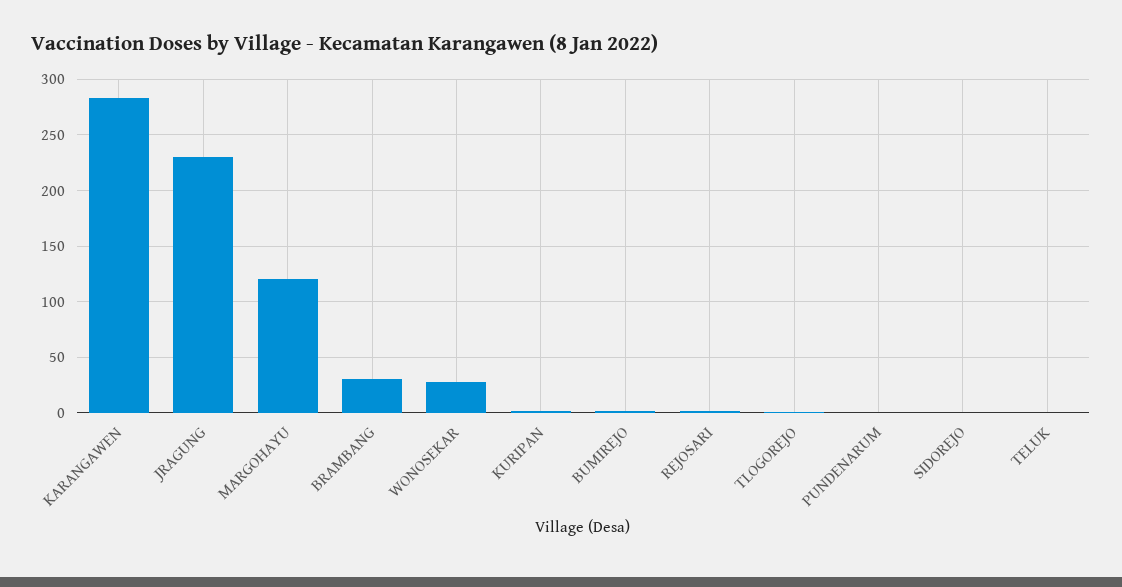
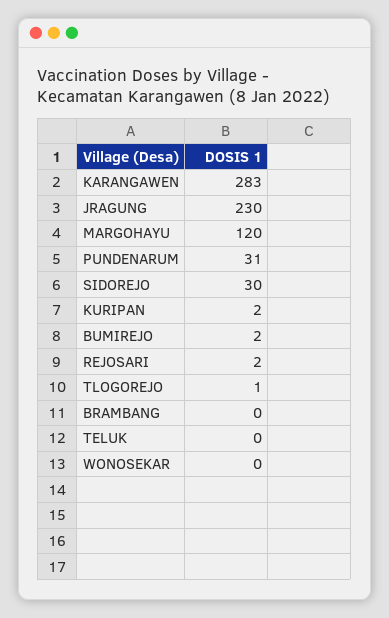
  {
    "KARANGAWEN": 283,
    "JRAGUNG": 230,
    "MARGOHAYU": 120,
-   "BRAMBANG": 30,
+   "BRAMBANG": 0,
-   "WONOSEKAR": 30,
+   "WONOSEKAR": 0,
    "KURIPAN": 2,
    "BUMIREJO": 2,
    "REJOSARI": 2,
    "TLOGOREJO": 1,
-   "PUNDENARUM": 0,
+   "PUNDENARUM": 31,
-   "SIDOREJO": 0,
+   "SIDOREJO": 30,
    "TELUK": 0
  }

